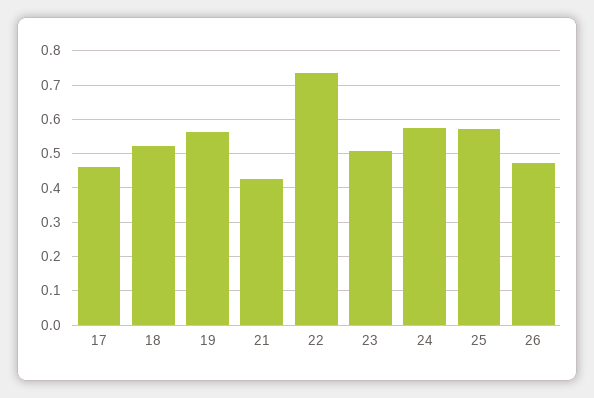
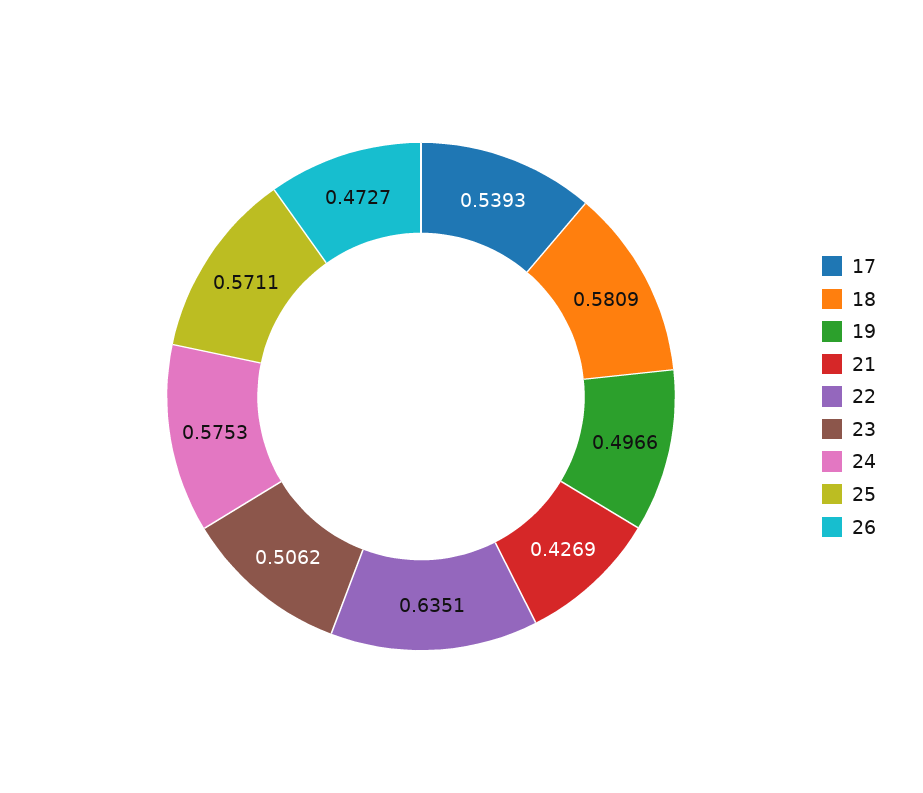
  {
-   "17": 0.46,
+   "17": 0.5393,
-   "18": 0.52,
+   "18": 0.5809,
-   "19": 0.56,
+   "19": 0.4966,
    "21": 0.4269,
-   "22": 0.74,
+   "22": 0.6351,
    "23": 0.5062,
    "24": 0.5753,
    "25": 0.5711,
    "26": 0.4727
  }

